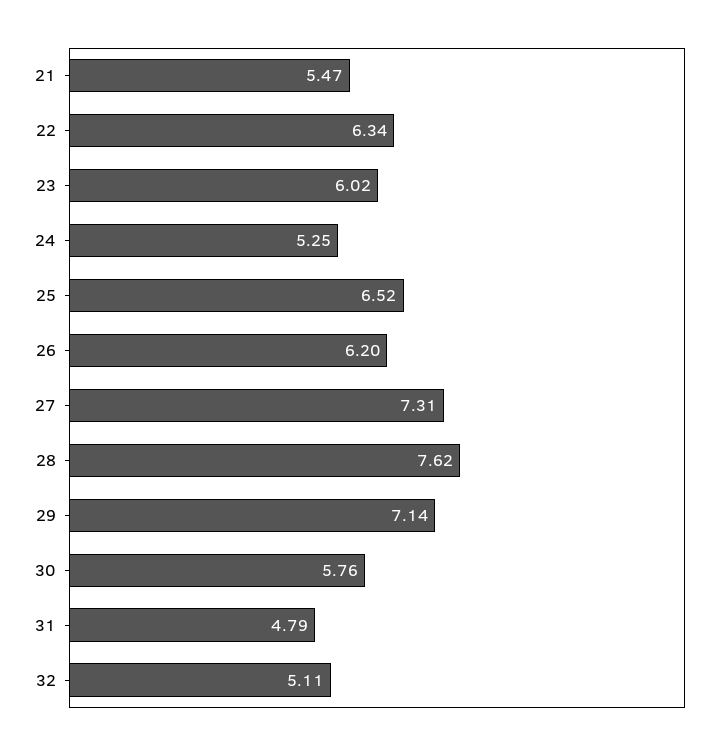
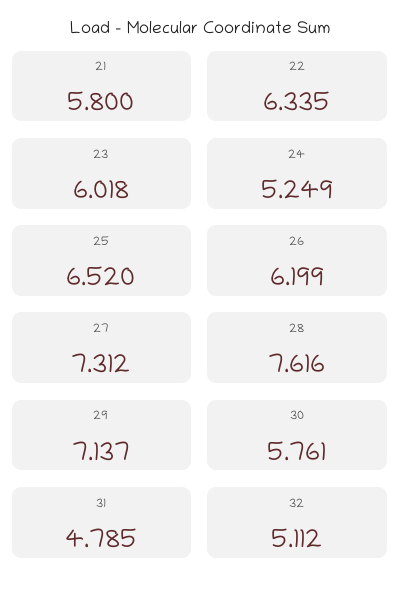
  {
-   "21": 5.47,
+   "21": 5.8,
    "22": 6.335,
    "23": 6.018,
    "24": 5.249,
    "25": 6.52,
    "26": 6.199,
    "27": 7.312,
    "28": 7.616,
    "29": 7.137,
    "30": 5.761,
    "31": 4.785,
    "32": 5.112
  }

